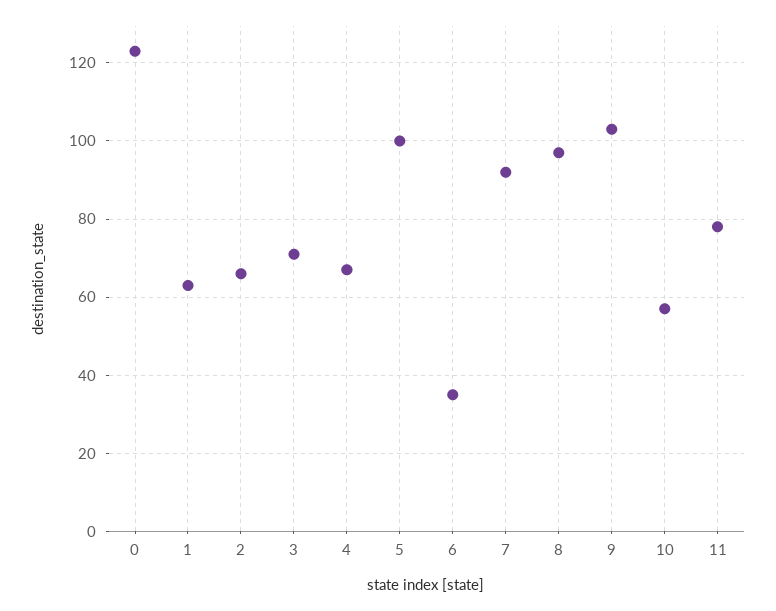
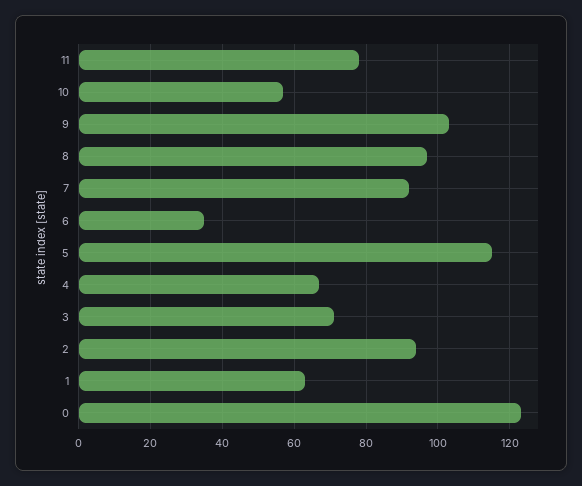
  {
    "0": 125,
    "1": 65,
-   "2": 65,
+   "2": 95,
    "3": 70,
    "4": 65,
-   "5": 100,
+   "5": 115,
    "6": 35,
    "7": 90,
    "8": 95,
    "9": 105,
    "10": 55,
    "11": 80
  }

